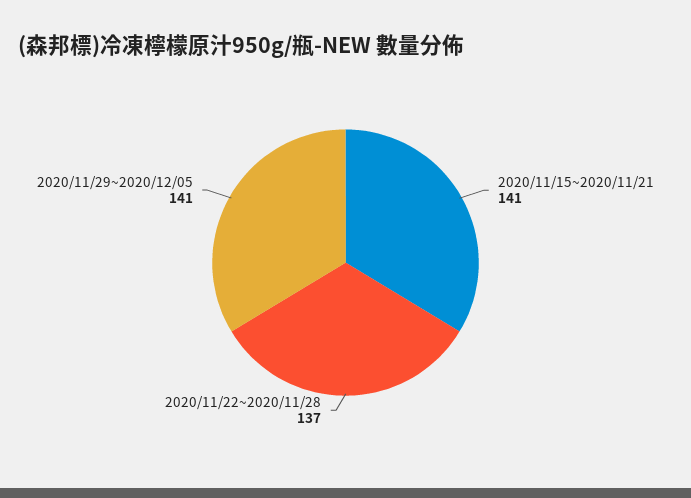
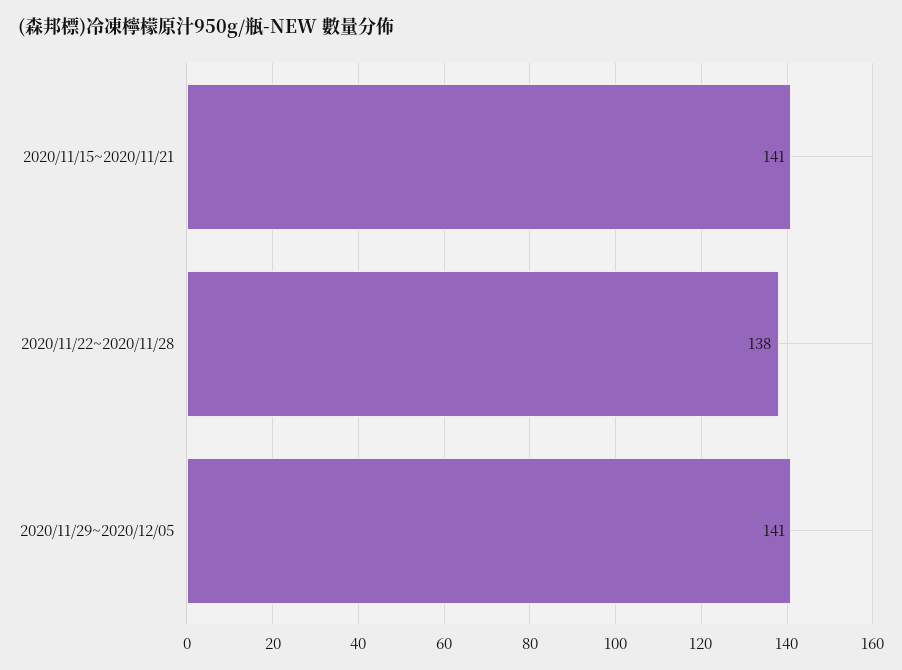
  {
    "2020/11/15~2020/11/21": 141,
-   "2020/11/22~2020/11/28": 137,
+   "2020/11/22~2020/11/28": 138,
    "2020/11/29~2020/12/05": 141
  }

